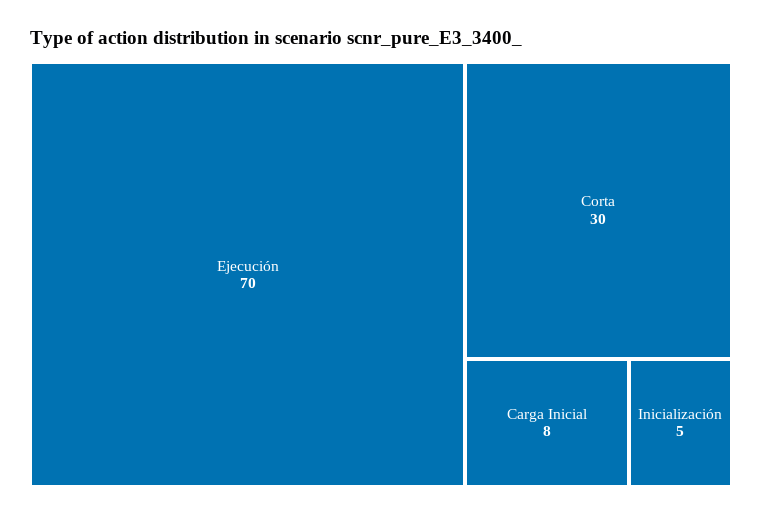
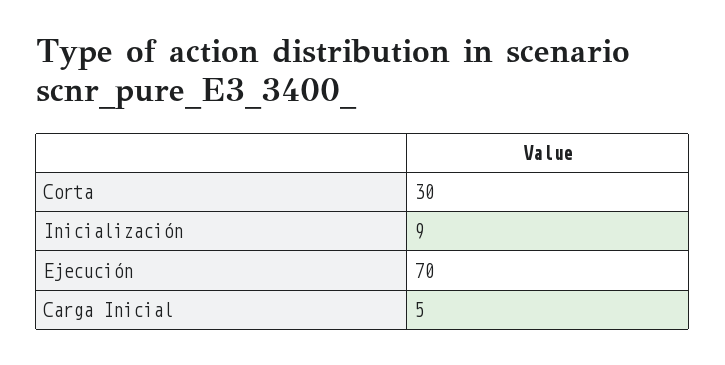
  {
    "Ejecución": 70,
    "Corta": 30,
-   "Carga Inicial": 8,
+   "Carga Inicial": 5,
-   "Inicialización": 5
+   "Inicialización": 9
  }

